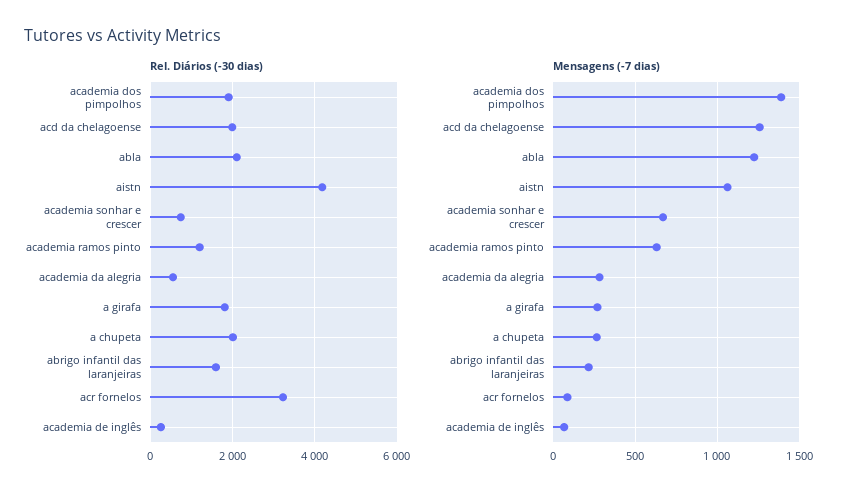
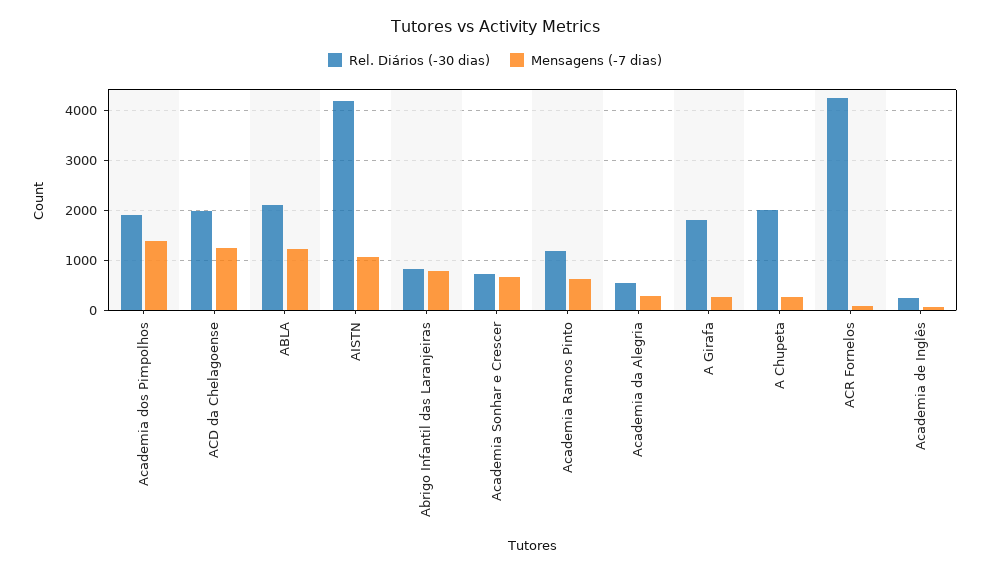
  {
    "Rel. Diários (-30 dias)": {
      "academia dos pimpolhos": 2000,
      "acd da chelagoense": 2000,
      "abla": 2000,
      "aistn": 4200,
      "academia sonhar e crescer": 800,
      "academia ramos pinto": 1200,
      "academia da alegria": 600,
      "a girafa": 1800,
      "a chupeta": 2000,
-     "abrigo infantil das laranjeiras": 1600,
+     "abrigo infantil das laranjeiras": 800,
-     "acr fornelos": 3200,
+     "acr fornelos": 4200,
      "academia de inglês": 200
    },
    "Mensagens (-7 dias)": {
      "academia dos pimpolhos": 1400,
      "acd da chelagoense": 1250,
      "abla": 1200,
      "aistn": 1050,
      "academia sonhar e crescer": 650,
      "academia ramos pinto": 650,
      "academia da alegria": 300,
      "a girafa": 250,
      "a chupeta": 250,
-     "abrigo infantil das laranjeiras": 200,
+     "abrigo infantil das laranjeiras": 800,
      "acr fornelos": 100,
      "academia de inglês": 50
    }
  }

